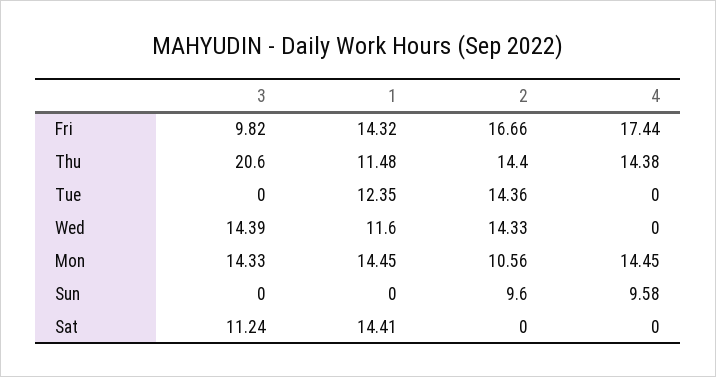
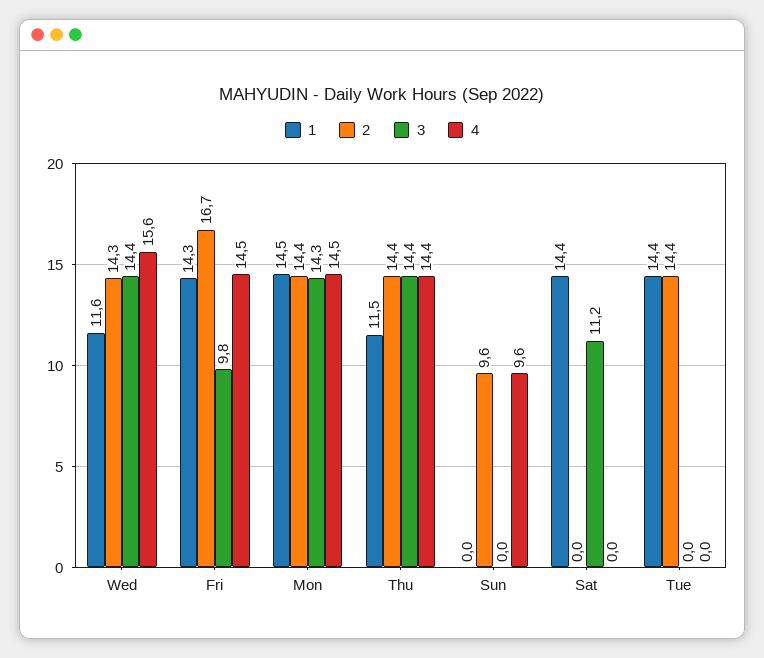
  {
    "3": {
      "Fri": 9.82,
-     "Thu": 20.6,
+     "Thu": 14.4,
      "Tue": 0,
      "Wed": 14.39,
      "Mon": 14.33,
      "Sun": 0,
      "Sat": 11.24
    },
    "1": {
      "Fri": 14.32,
      "Thu": 11.48,
-     "Tue": 12.35,
+     "Tue": 14.4,
      "Wed": 11.6,
      "Mon": 14.45,
      "Sun": 0,
      "Sat": 14.41
    },
    "2": {
      "Fri": 16.66,
      "Thu": 14.4,
      "Tue": 14.36,
      "Wed": 14.33,
-     "Mon": 10.56,
+     "Mon": 14.4,
      "Sun": 9.6,
      "Sat": 0
    },
    "4": {
-     "Fri": 17.44,
+     "Fri": 14.5,
      "Thu": 14.38,
      "Tue": 0,
-     "Wed": 0,
+     "Wed": 15.6,
      "Mon": 14.45,
      "Sun": 9.58,
      "Sat": 0
    }
  }

